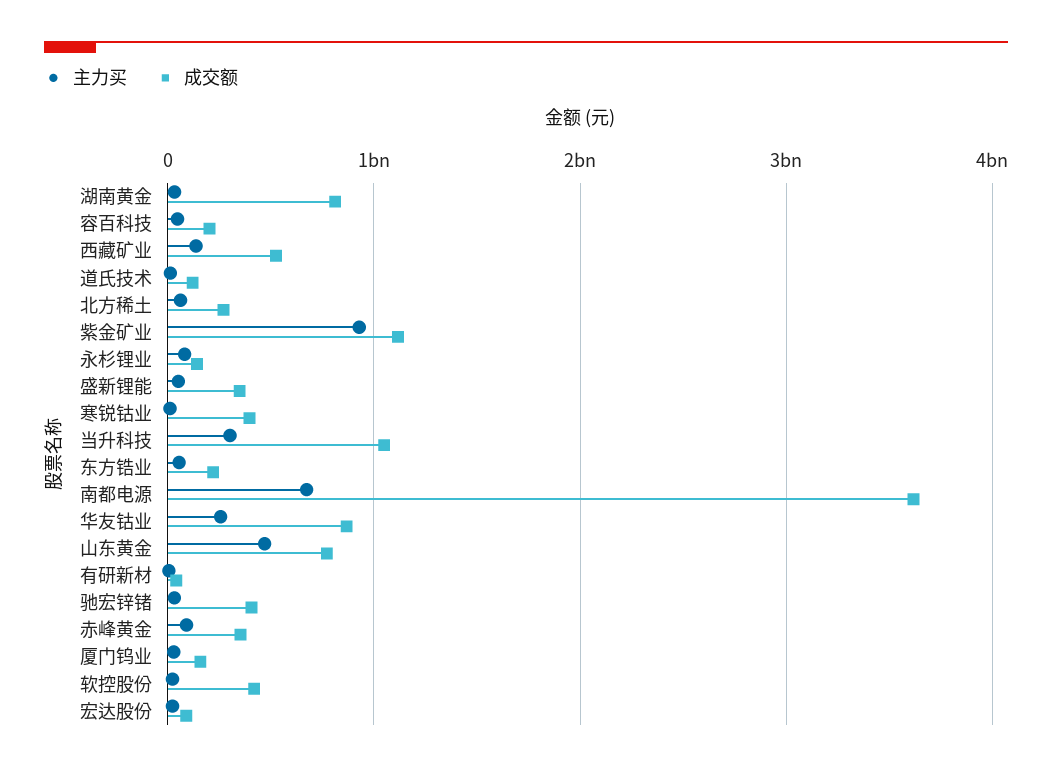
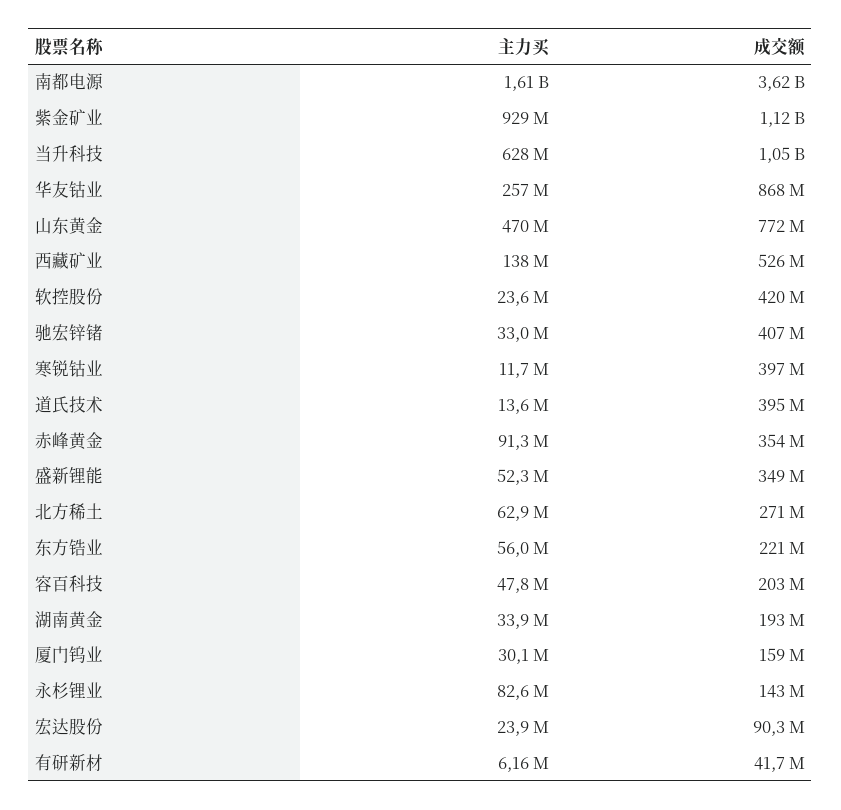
  {
    "主力买": {
      "湖南黄金": 33900000,
      "容百科技": 47800000,
      "西藏矿业": 138000000,
      "道氏技术": 13600000,
      "北方稀土": 62900000,
      "紫金矿业": 929000000,
      "永杉锂业": 82600000,
      "盛新锂能": 52300000,
      "寒锐钴业": 11700000,
-     "当升科技": 300000000,
+     "当升科技": 628000000,
      "东方锆业": 56000000,
-     "南都电源": 700000000,
+     "南都电源": 1610000000,
      "华友钴业": 257000000,
      "山东黄金": 470000000,
      "有研新材": 6160000,
      "驰宏锌锗": 33000000,
      "赤峰黄金": 91300000,
      "厦门钨业": 30100000,
      "软控股份": 23600000,
      "宏达股份": 23900000
    },
    "成交额": {
-     "湖南黄金": 800000000,
+     "湖南黄金": 193000000,
      "容百科技": 203000000,
      "西藏矿业": 526000000,
-     "道氏技术": 100000000,
+     "道氏技术": 395000000,
      "北方稀土": 271000000,
      "紫金矿业": 1120000000,
      "永杉锂业": 143000000,
      "盛新锂能": 349000000,
      "寒锐钴业": 397000000,
      "当升科技": 1050000000,
      "东方锆业": 221000000,
      "南都电源": 3620000000,
      "华友钴业": 868000000,
      "山东黄金": 772000000,
      "有研新材": 41700000,
      "驰宏锌锗": 407000000,
      "赤峰黄金": 354000000,
      "厦门钨业": 159000000,
      "软控股份": 420000000,
      "宏达股份": 90300000
    }
  }

